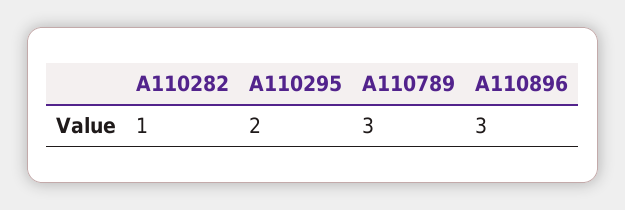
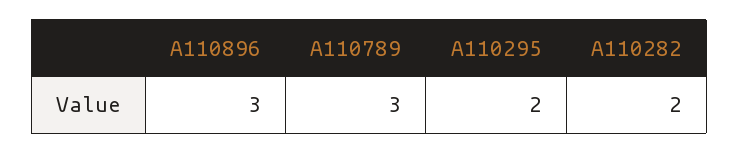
  {
-   "A110282": 1,
+   "A110282": 2,
    "A110295": 2,
    "A110789": 3,
    "A110896": 3
  }

